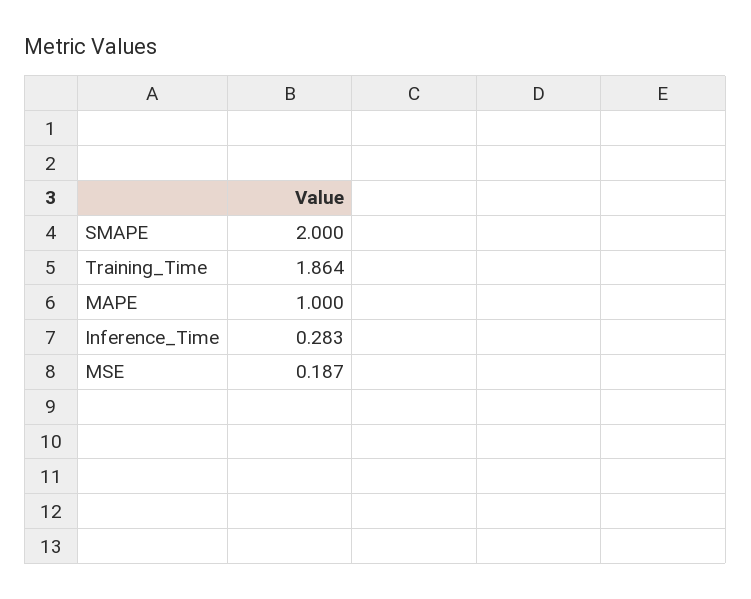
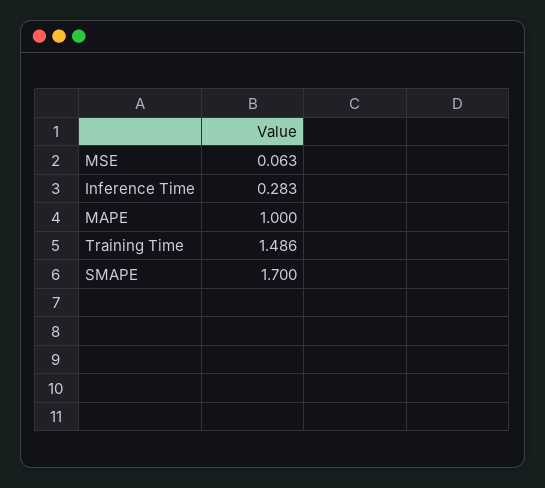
  {
-   "SMAPE": 2,
+   "SMAPE": 1.7,
-   "Training_Time": 1.864,
+   "Training_Time": 1.486,
    "MAPE": 1,
    "Inference_Time": 0.283,
-   "MSE": 0.187
+   "MSE": 0.063
  }

